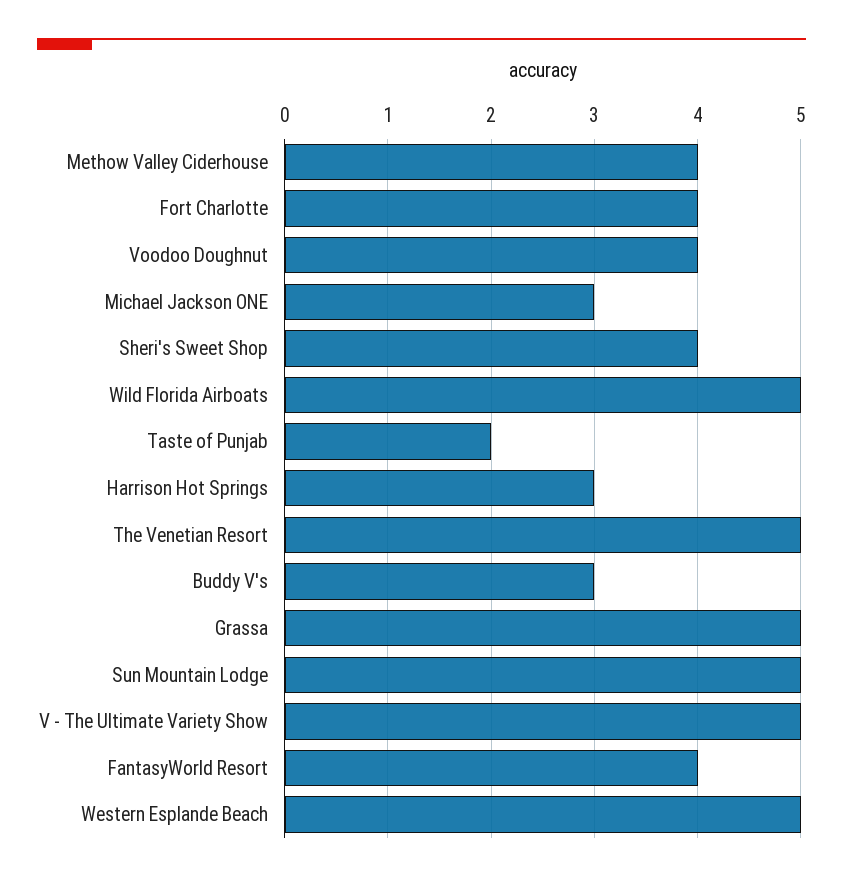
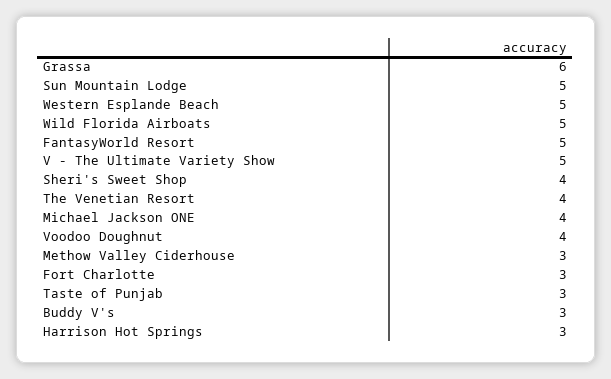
  {
-   "Methow Valley Ciderhouse": 4,
+   "Methow Valley Ciderhouse": 3,
-   "Fort Charlotte": 4,
+   "Fort Charlotte": 3,
    "Voodoo Doughnut": 4,
-   "Michael Jackson ONE": 3,
+   "Michael Jackson ONE": 4,
    "Sheri's Sweet Shop": 4,
    "Wild Florida Airboats": 5,
-   "Taste of Punjab": 2,
+   "Taste of Punjab": 3,
    "Harrison Hot Springs": 3,
-   "The Venetian Resort": 5,
+   "The Venetian Resort": 4,
    "Buddy V's": 3,
-   "Grassa": 5,
+   "Grassa": 6,
    "Sun Mountain Lodge": 5,
    "V - The Ultimate Variety Show": 5,
-   "FantasyWorld Resort": 4,
+   "FantasyWorld Resort": 5,
    "Western Esplande Beach": 5
  }

